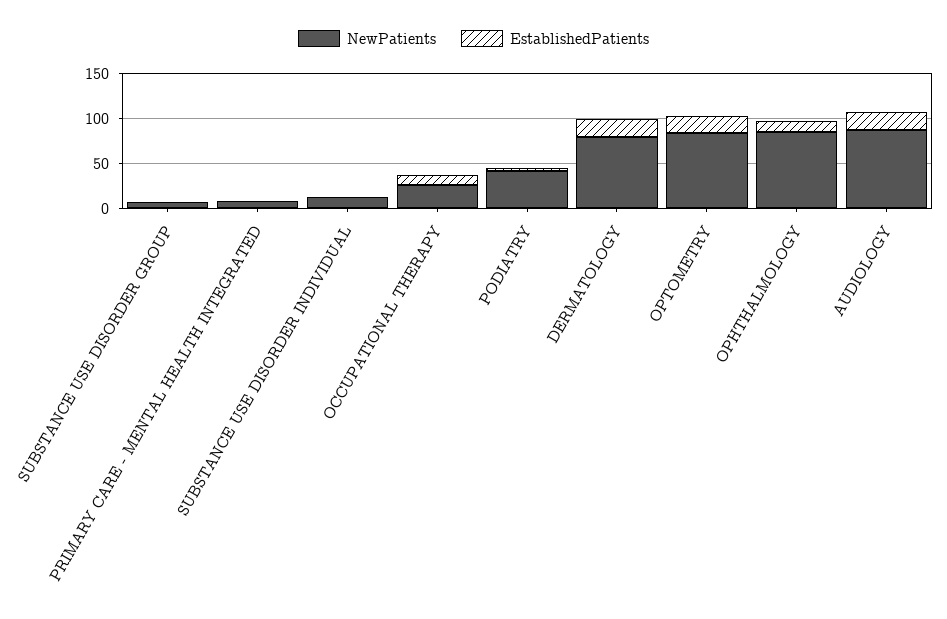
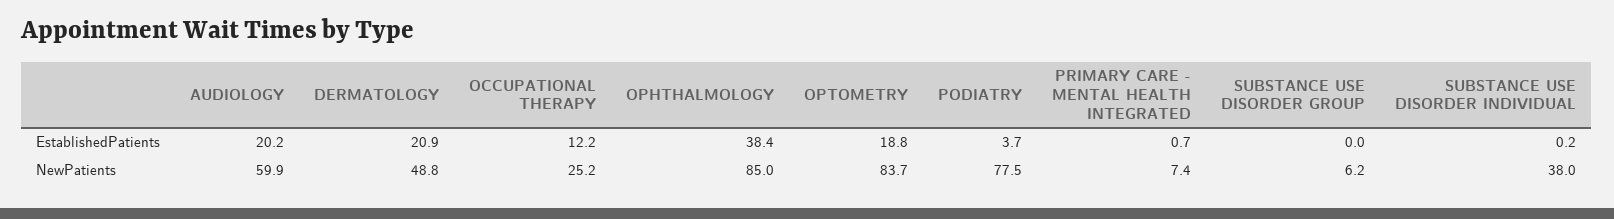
  {
    "NewPatients": {
      "SUBSTANCE USE DISORDER GROUP": 6.2,
      "PRIMARY CARE - MENTAL HEALTH INTEGRATED": 7.4,
-     "SUBSTANCE USE DISORDER INDIVIDUAL": 10,
+     "SUBSTANCE USE DISORDER INDIVIDUAL": 38,
      "OCCUPATIONAL THERAPY": 25.2,
-     "PODIATRY": 40,
+     "PODIATRY": 77.5,
-     "DERMATOLOGY": 80,
+     "DERMATOLOGY": 48.8,
      "OPTOMETRY": 83.7,
      "OPHTHALMOLOGY": 85,
-     "AUDIOLOGY": 90
+     "AUDIOLOGY": 59.9
    },
    "EstablishedPatients": {
      "SUBSTANCE USE DISORDER GROUP": 0,
      "PRIMARY CARE - MENTAL HEALTH INTEGRATED": 0.7,
      "SUBSTANCE USE DISORDER INDIVIDUAL": 0.2,
      "OCCUPATIONAL THERAPY": 12.2,
      "PODIATRY": 3.7,
      "DERMATOLOGY": 20.9,
      "OPTOMETRY": 18.8,
-     "OPHTHALMOLOGY": 10,
+     "OPHTHALMOLOGY": 38.4,
      "AUDIOLOGY": 20.2
    }
  }

